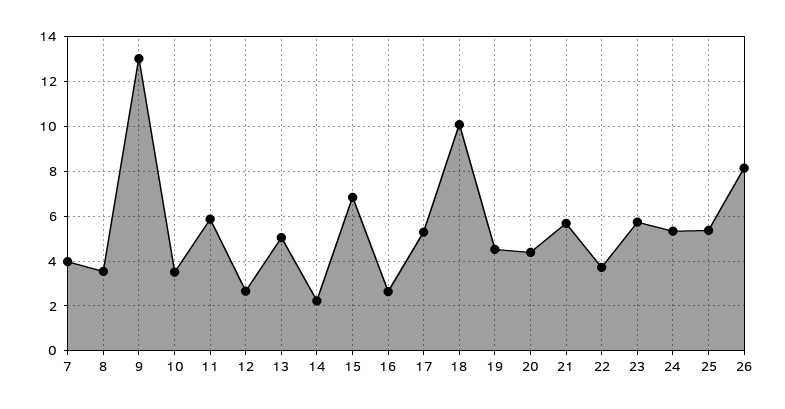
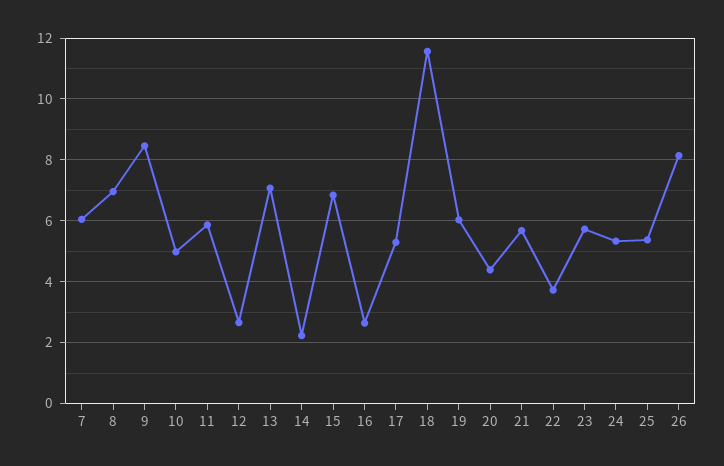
  {
-   "7": 4,
+   "7": 6,
-   "8": 3.5,
+   "8": 7,
-   "9": 13,
+   "9": 8.4,
-   "10": 3.5,
+   "10": 5,
    "11": 5.8,
    "12": 2.6,
-   "13": 5,
+   "13": 7,
    "14": 2.2,
    "15": 6.8,
    "16": 2.6,
    "17": 5.2,
-   "18": 10,
+   "18": 11.6,
-   "19": 4.5,
+   "19": 6,
    "20": 4.4,
    "21": 5.6,
    "22": 3.8,
    "23": 5.8,
    "24": 5.4,
    "25": 5.4,
    "26": 8.2
  }

